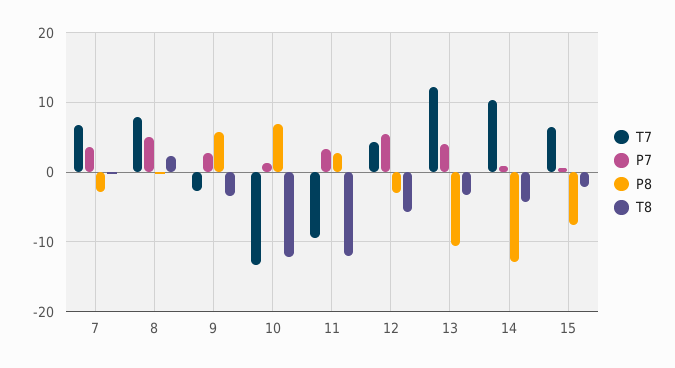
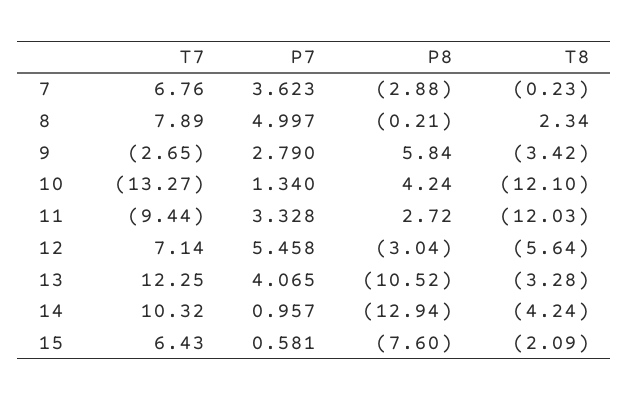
  {
    "T7": {
      "7": 6.76,
      "8": 7.89,
      "9": -2.65,
      "10": -13.27,
      "11": -9.44,
-     "12": 4,
+     "12": 7.14,
      "13": 12.25,
      "14": 10.32,
      "15": 6.43
    },
    "P7": {
      "7": 3.623,
      "8": 4.997,
      "9": 2.79,
      "10": 1.34,
      "11": 3.328,
      "12": 5.458,
      "13": 4.065,
      "14": 0.957,
      "15": 0.581
    },
    "P8": {
      "7": -2.88,
      "8": -0.21,
      "9": 5.84,
-     "10": 7,
+     "10": 4.24,
      "11": 2.72,
      "12": -3.04,
      "13": -10.52,
      "14": -12.94,
      "15": -7.6
    },
    "T8": {
      "7": -0.23,
      "8": 2.34,
      "9": -3.42,
      "10": -12.1,
      "11": -12.03,
      "12": -5.64,
      "13": -3.28,
      "14": -4.24,
      "15": -2.09
    }
  }

